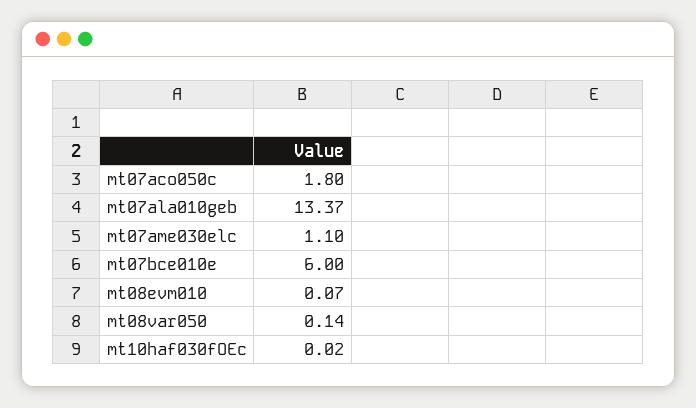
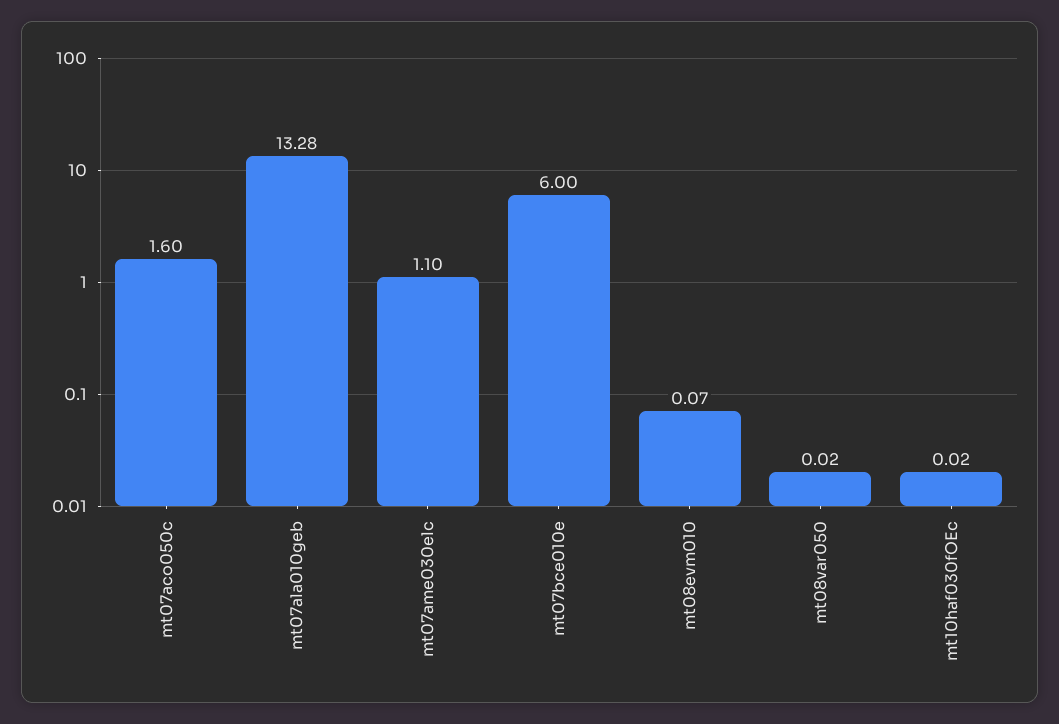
  {
-   "mt07aco050c": 1.8,
+   "mt07aco050c": 1.6,
-   "mt07ala010geb": 13.37,
+   "mt07ala010geb": 13.28,
    "mt07ame030elc": 1.1,
    "mt07bce010e": 6,
    "mt08evm010": 0.07,
-   "mt08var050": 0.14,
+   "mt08var050": 0.02,
    "mt10haf030fOEc": 0.02
  }

